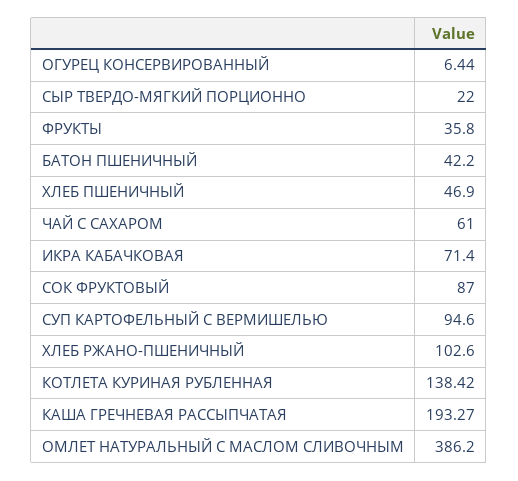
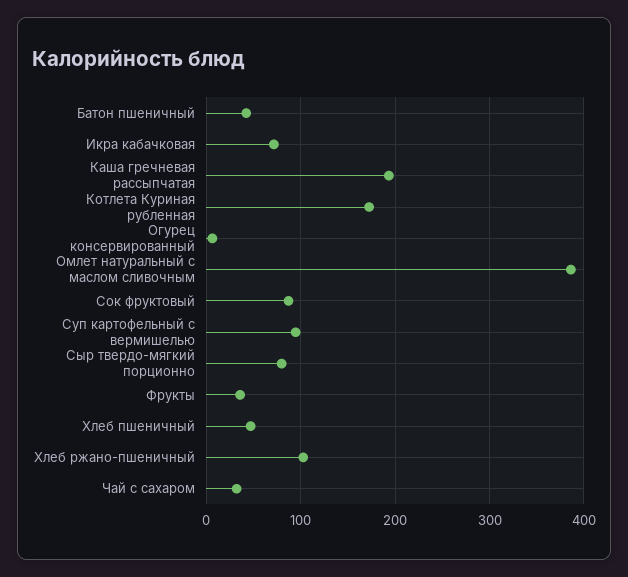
  {
    "ОГУРЕЦ КОНСЕРВИРОВАННЫЙ": 6.44,
-   "СЫР ТВЕРДО-МЯГКИЙ ПОРЦИОННО": 22,
+   "СЫР ТВЕРДО-МЯГКИЙ ПОРЦИОННО": 80,
    "ФРУКТЫ": 35.8,
    "БАТОН ПШЕНИЧНЫЙ": 42.2,
    "ХЛЕБ ПШЕНИЧНЫЙ": 46.9,
-   "ЧАЙ С САХАРОМ": 61,
+   "ЧАЙ С САХАРОМ": 30,
    "ИКРА КАБАЧКОВАЯ": 71.4,
    "СОК ФРУКТОВЫЙ": 87,
    "СУП КАРТОФЕЛЬНЫЙ С ВЕРМИШЕЛЬЮ": 94.6,
    "ХЛЕБ РЖАНО-ПШЕНИЧНЫЙ": 102.6,
-   "КОТЛЕТА КУРИНАЯ РУБЛЕННАЯ": 138.42,
+   "КОТЛЕТА КУРИНАЯ РУБЛЕННАЯ": 170,
    "КАША ГРЕЧНЕВАЯ РАССЫПЧАТАЯ": 193.27,
    "ОМЛЕТ НАТУРАЛЬНЫЙ С МАСЛОМ СЛИВОЧНЫМ": 386.2
  }

